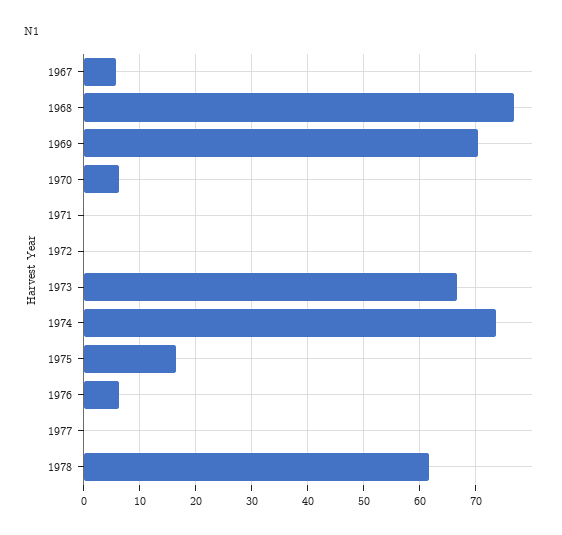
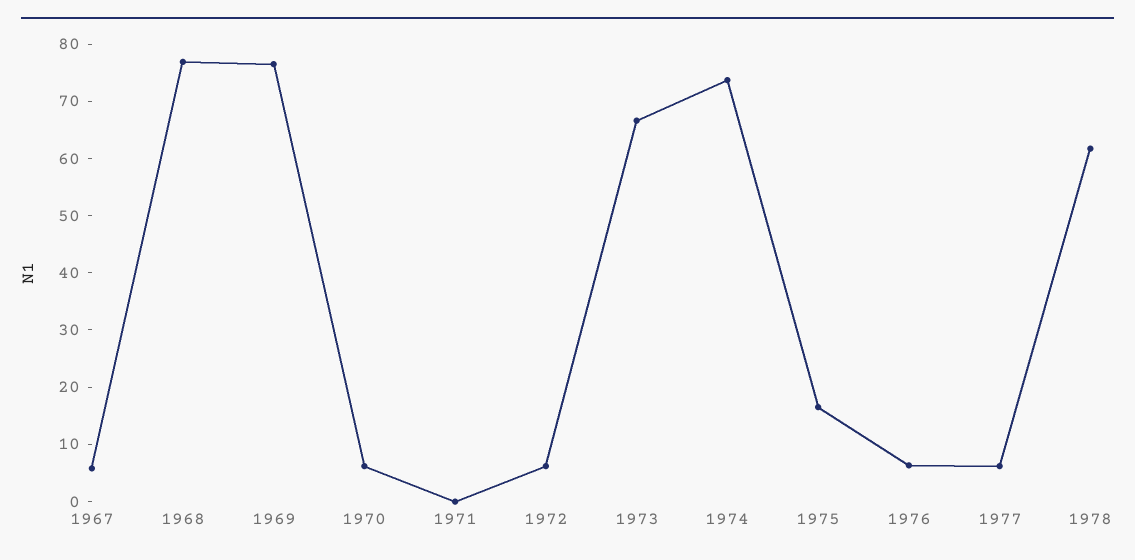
  {
    "1967": 6,
    "1968": 76,
-   "1969": 70,
+   "1969": 76,
    "1970": 6,
    "1971": 0,
-   "1972": 0,
+   "1972": 6,
    "1973": 66,
    "1974": 74,
    "1975": 16,
    "1976": 6,
-   "1977": 0,
+   "1977": 6,
    "1978": 62
  }

